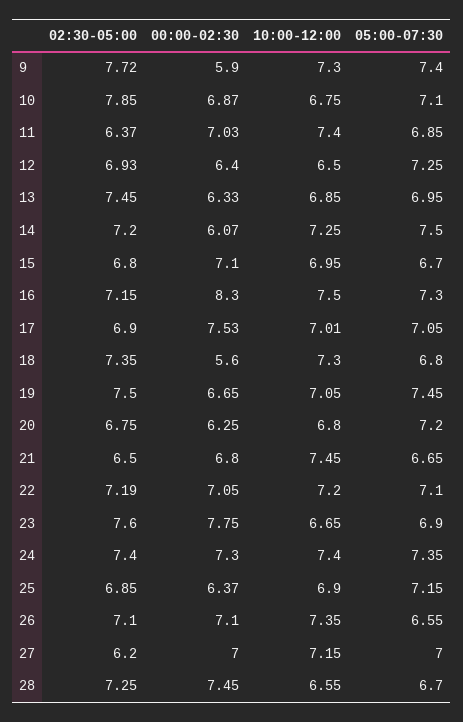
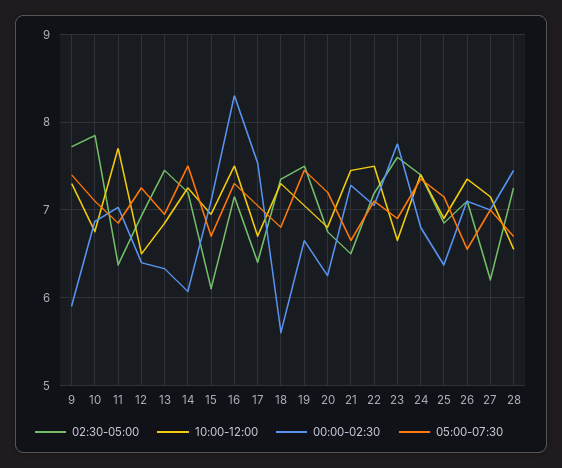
  {
    "02:30-05:00": {
      "9": 7.72,
      "10": 7.85,
      "11": 6.37,
      "12": 6.93,
      "13": 7.45,
      "14": 7.2,
-     "15": 6.8,
+     "15": 6.1,
      "16": 7.15,
-     "17": 6.9,
+     "17": 6.4,
      "18": 7.35,
      "19": 7.5,
      "20": 6.75,
      "21": 6.5,
      "22": 7.19,
      "23": 7.6,
      "24": 7.4,
      "25": 6.85,
      "26": 7.1,
      "27": 6.2,
      "28": 7.25
    },
    "00:00-02:30": {
      "9": 5.9,
      "10": 6.87,
      "11": 7.03,
      "12": 6.4,
      "13": 6.33,
      "14": 6.07,
      "15": 7.1,
      "16": 8.3,
      "17": 7.53,
      "18": 5.6,
      "19": 6.65,
      "20": 6.25,
-     "21": 6.8,
+     "21": 7.3,
      "22": 7.05,
      "23": 7.75,
-     "24": 7.3,
+     "24": 6.8,
      "25": 6.37,
      "26": 7.1,
      "27": 7,
      "28": 7.45
    },
    "10:00-12:00": {
      "9": 7.3,
      "10": 6.75,
-     "11": 7.4,
+     "11": 7.7,
      "12": 6.5,
      "13": 6.85,
      "14": 7.25,
      "15": 6.95,
      "16": 7.5,
-     "17": 7.01,
+     "17": 6.7,
      "18": 7.3,
      "19": 7.05,
      "20": 6.8,
      "21": 7.45,
-     "22": 7.2,
+     "22": 7.5,
      "23": 6.65,
      "24": 7.4,
      "25": 6.9,
      "26": 7.35,
      "27": 7.15,
      "28": 6.55
    },
    "05:00-07:30": {
      "9": 7.4,
      "10": 7.1,
      "11": 6.85,
      "12": 7.25,
      "13": 6.95,
      "14": 7.5,
      "15": 6.7,
      "16": 7.3,
      "17": 7.05,
      "18": 6.8,
      "19": 7.45,
      "20": 7.2,
      "21": 6.65,
      "22": 7.1,
      "23": 6.9,
      "24": 7.35,
      "25": 7.15,
      "26": 6.55,
      "27": 7,
      "28": 6.7
    }
  }

